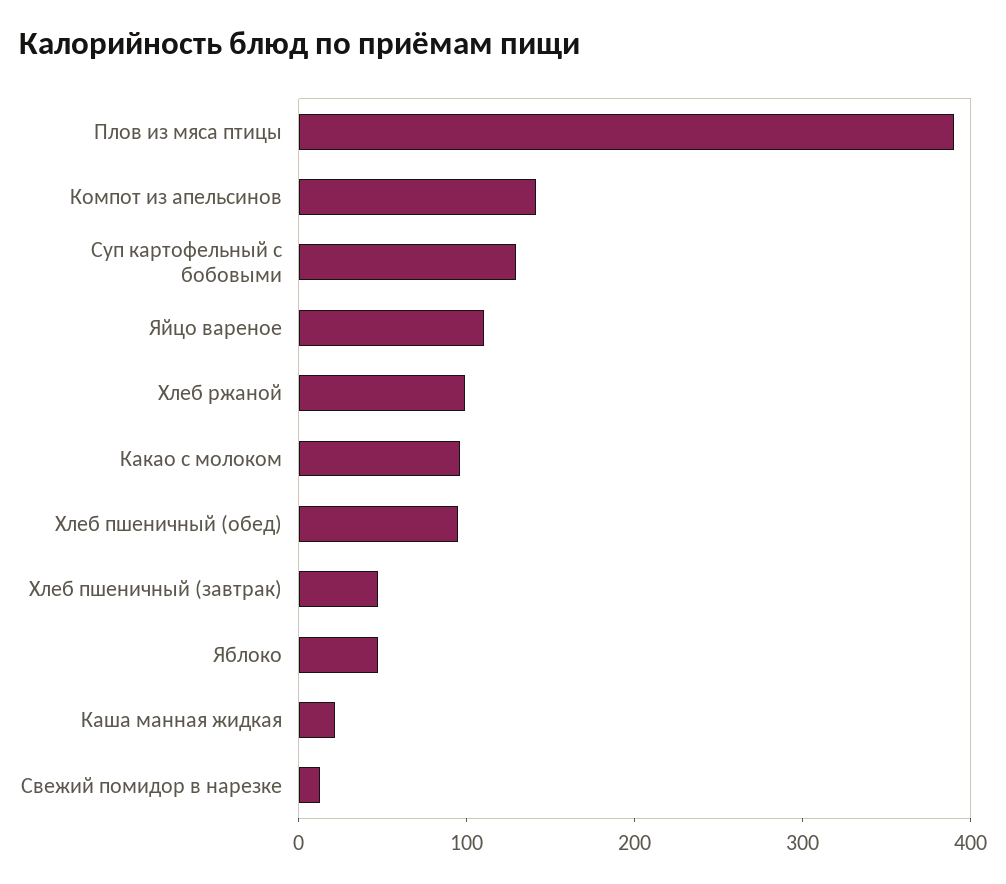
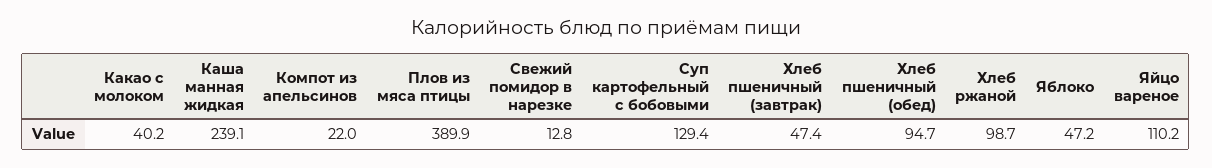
  {
    "Плов из мяса птицы": 389.9,
-   "Компот из апельсинов": 140,
+   "Компот из апельсинов": 22,
    "Суп картофельный с бобовыми": 129.4,
    "Яйцо вареное": 110.2,
    "Хлеб ржаной": 98.7,
-   "Какао с молоком": 100,
+   "Какао с молоком": 40.2,
    "Хлеб пшеничный (обед)": 94.7,
    "Хлеб пшеничный (завтрак)": 47.4,
    "Яблоко": 47.2,
-   "Каша манная жидкая": 20,
+   "Каша манная жидкая": 239.1,
    "Свежий помидор в нарезке": 12.8
  }

